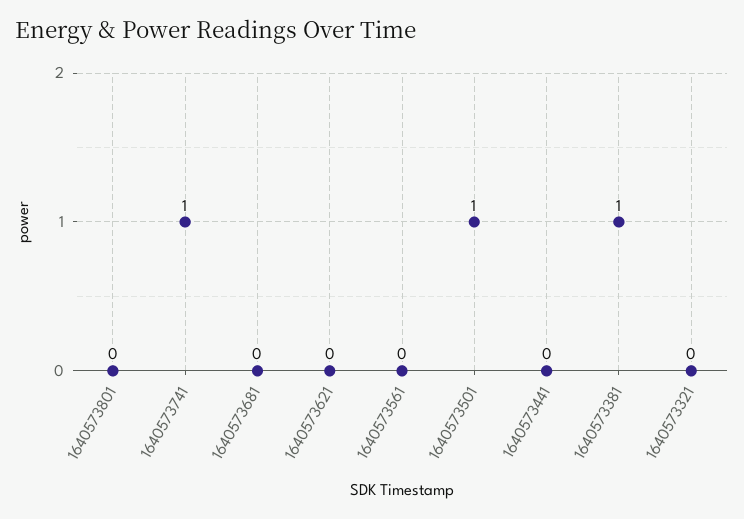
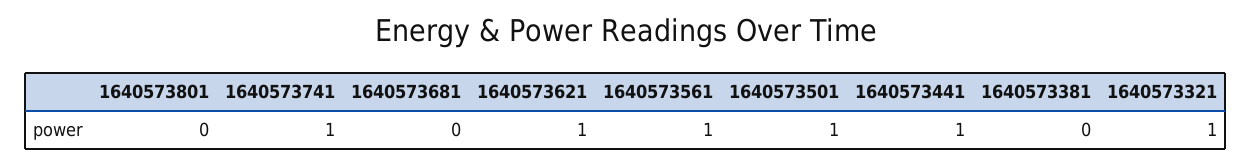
  {
    "1640573801": 0,
    "1640573741": 1,
    "1640573681": 0,
-   "1640573621": 0,
+   "1640573621": 1,
-   "1640573561": 0,
+   "1640573561": 1,
    "1640573501": 1,
-   "1640573441": 0,
+   "1640573441": 1,
-   "1640573381": 1,
+   "1640573381": 0,
-   "1640573321": 0
+   "1640573321": 1
  }

